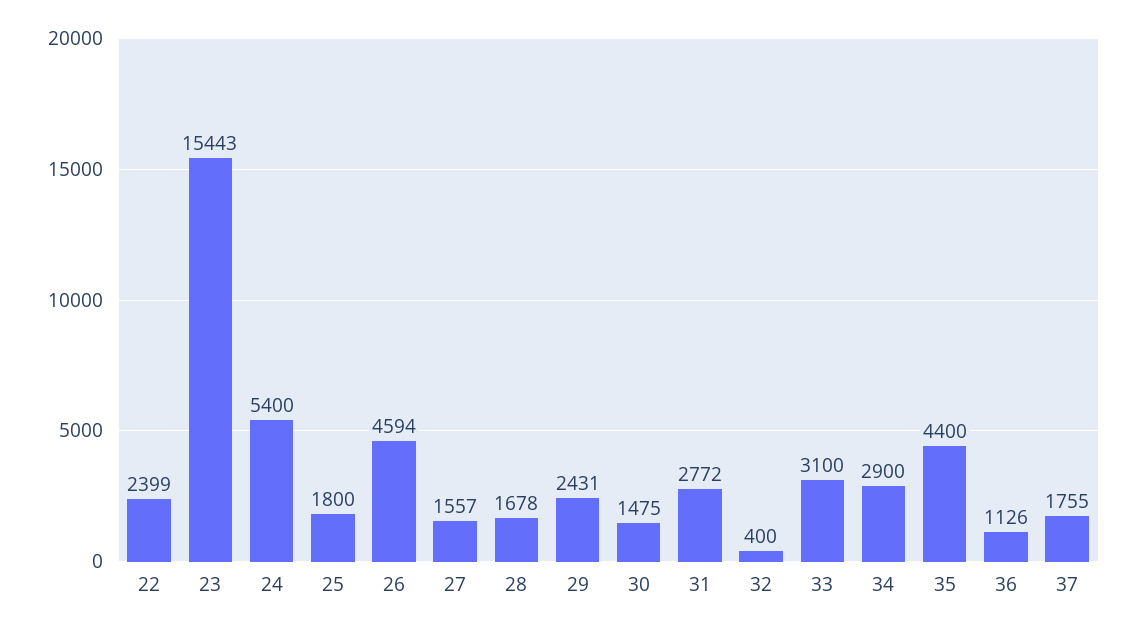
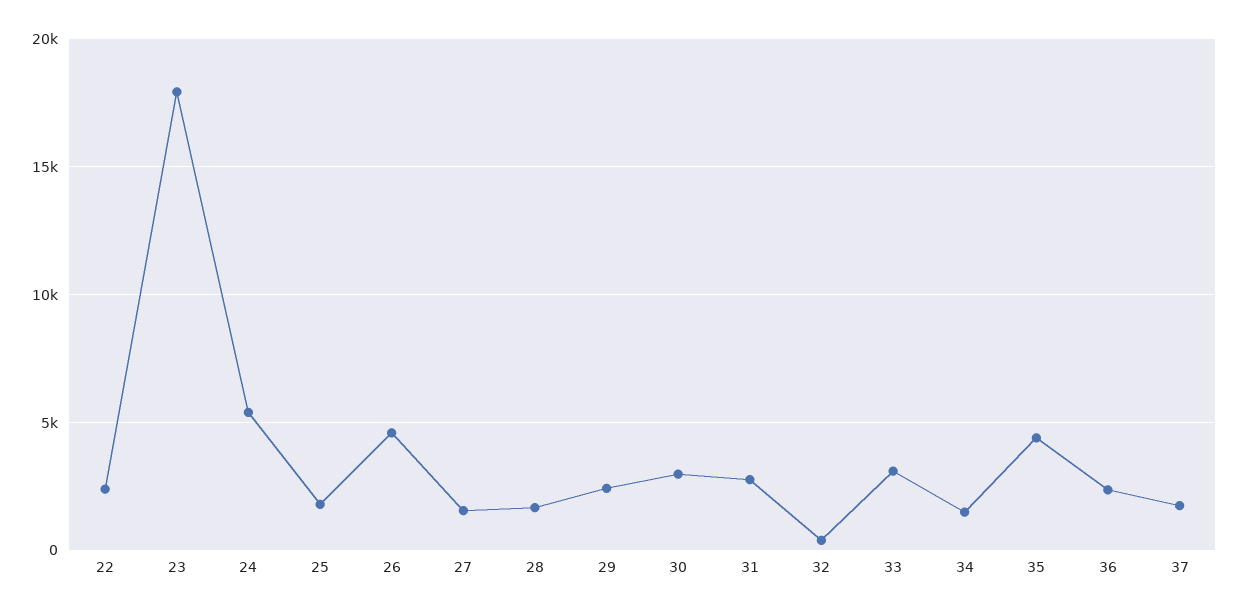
  {
    "22": 2399,
-   "23": 15443,
+   "23": 18000,
    "24": 5400,
    "25": 1800,
    "26": 4594,
    "27": 1557,
    "28": 1678,
    "29": 2431,
-   "30": 1475,
+   "30": 3000,
    "31": 2772,
    "32": 400,
    "33": 3100,
-   "34": 2900,
+   "34": 1500,
    "35": 4400,
-   "36": 1126,
+   "36": 2500,
    "37": 1755
  }

